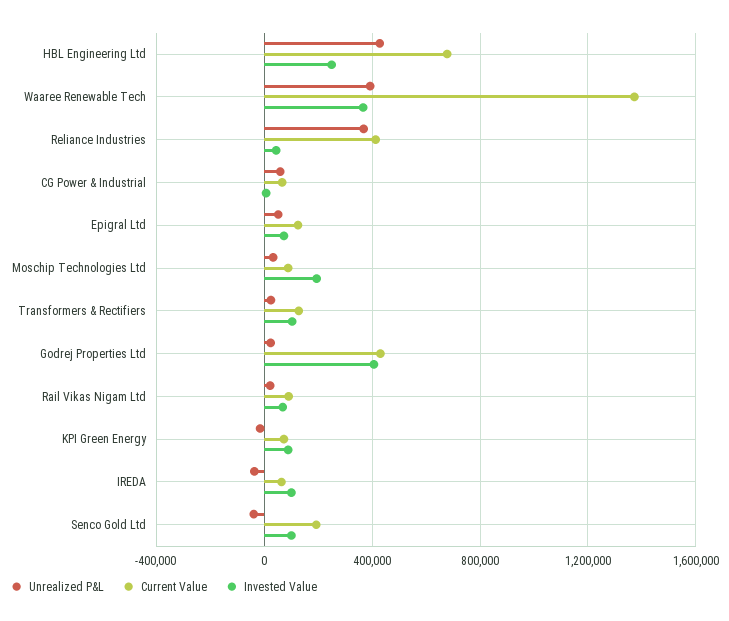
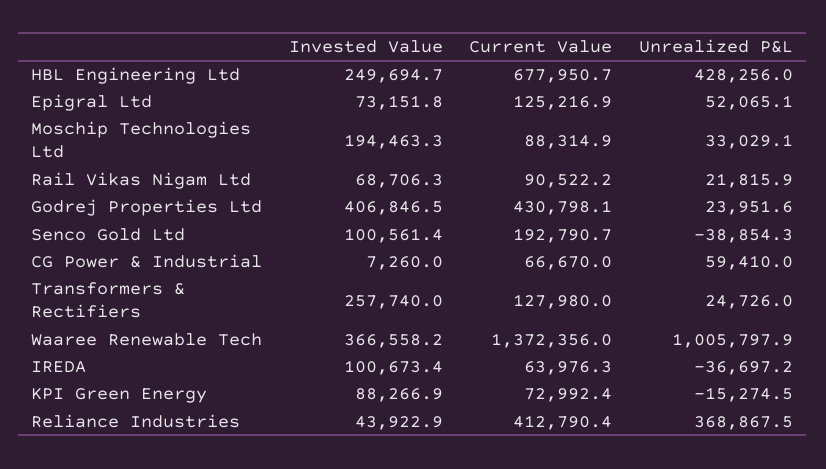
  {
    "Unrealized P&L": {
      "HBL Engineering Ltd": 428256,
-     "Waaree Renewable Tech": 400000,
+     "Waaree Renewable Tech": 1005797.9,
      "Reliance Industries": 368867.5,
      "CG Power & Industrial": 59410,
      "Epigral Ltd": 52065.1,
      "Moschip Technologies Ltd": 33029.1,
      "Transformers & Rectifiers": 24726,
      "Godrej Properties Ltd": 23951.6,
      "Rail Vikas Nigam Ltd": 21815.9,
      "KPI Green Energy": -15274.5,
      "IREDA": -36697.2,
      "Senco Gold Ltd": -38854.3
    },
    "Current Value": {
      "HBL Engineering Ltd": 677950.7,
      "Waaree Renewable Tech": 1372356,
      "Reliance Industries": 412790.4,
      "CG Power & Industrial": 66670,
      "Epigral Ltd": 125216.9,
      "Moschip Technologies Ltd": 88314.9,
      "Transformers & Rectifiers": 127980,
      "Godrej Properties Ltd": 430798.1,
      "Rail Vikas Nigam Ltd": 90522.2,
      "KPI Green Energy": 72992.4,
      "IREDA": 63976.3,
      "Senco Gold Ltd": 192790.7
    },
    "Invested Value": {
      "HBL Engineering Ltd": 249694.7,
      "Waaree Renewable Tech": 366558.2,
      "Reliance Industries": 43922.9,
      "CG Power & Industrial": 7260,
      "Epigral Ltd": 73151.8,
      "Moschip Technologies Ltd": 194463.3,
-     "Transformers & Rectifiers": 100000,
+     "Transformers & Rectifiers": 257740,
      "Godrej Properties Ltd": 406846.5,
      "Rail Vikas Nigam Ltd": 68706.3,
      "KPI Green Energy": 88266.9,
      "IREDA": 100673.4,
      "Senco Gold Ltd": 100561.4
    }
  }

